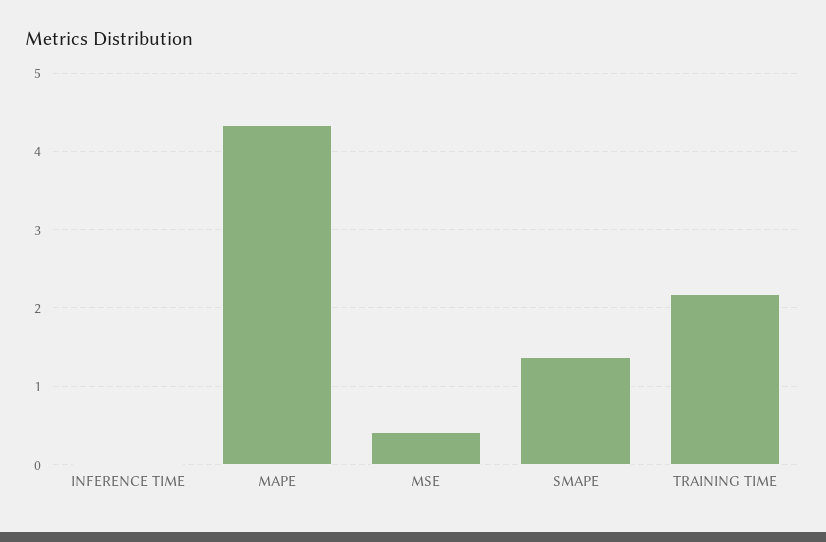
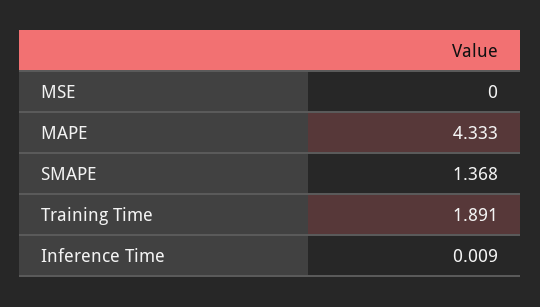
  {
    "INFERENCE TIME": 0.009,
    "MAPE": 4.333,
-   "MSE": 0.4,
+   "MSE": 0,
    "SMAPE": 1.368,
-   "TRAINING TIME": 2.2
+   "TRAINING TIME": 1.891
  }

